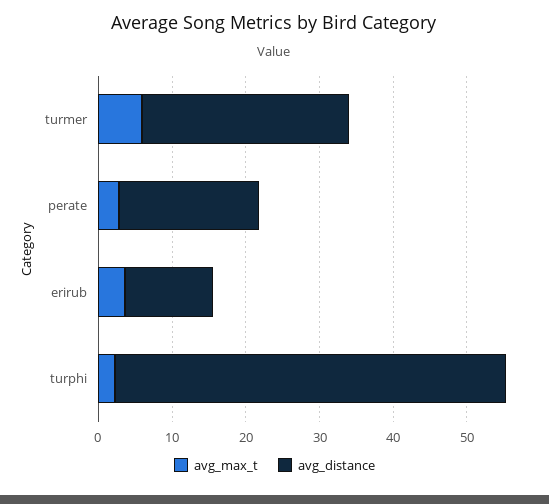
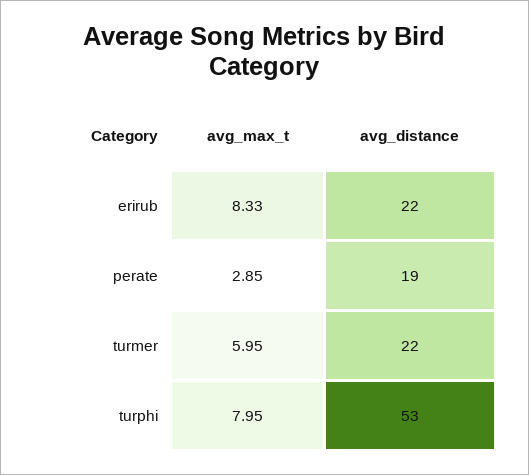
  {
    "avg_max_t": {
      "turmer": 5.95,
      "perate": 2.85,
-     "erirub": 4,
+     "erirub": 8.33,
-     "turphi": 2
+     "turphi": 7.95
    },
    "avg_distance": {
-     "turmer": 28,
+     "turmer": 22,
      "perate": 19,
-     "erirub": 12,
+     "erirub": 22,
      "turphi": 53
    }
  }

